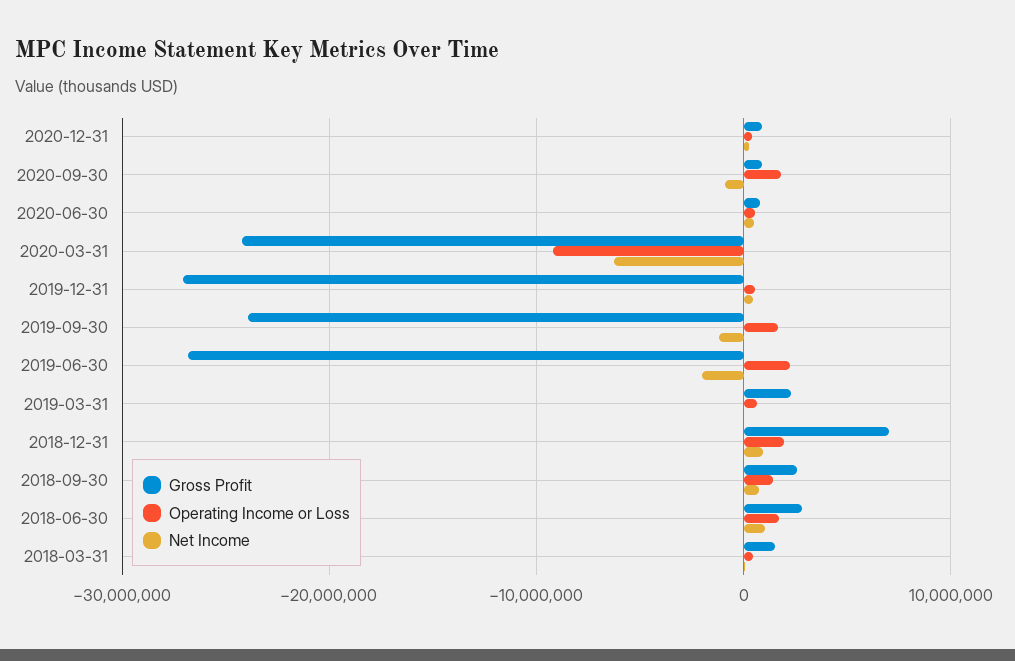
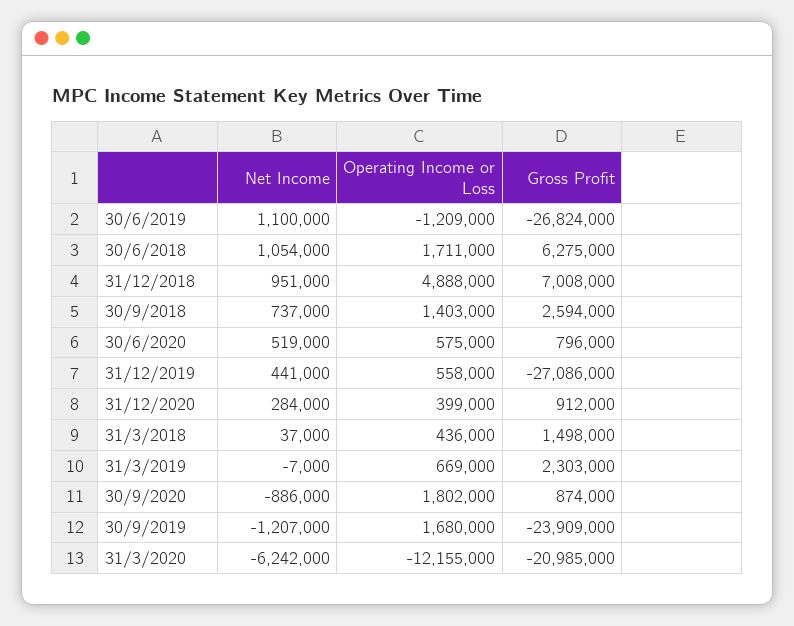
  {
    "Gross Profit": {
      "2020-12-31": 912000,
      "2020-09-30": 874000,
      "2020-06-30": 796000,
-     "2020-03-31": -24000000,
+     "2020-03-31": -20985000,
      "2019-12-31": -27086000,
      "2019-09-30": -23909000,
      "2019-06-30": -26824000,
      "2019-03-31": 2303000,
      "2018-12-31": 7008000,
      "2018-09-30": 2594000,
-     "2018-06-30": 3000000,
+     "2018-06-30": 6275000,
      "2018-03-31": 1498000
    },
    "Operating Income or Loss": {
      "2020-12-31": 399000,
      "2020-09-30": 1802000,
      "2020-06-30": 575000,
-     "2020-03-31": -9000000,
+     "2020-03-31": -12155000,
      "2019-12-31": 558000,
      "2019-09-30": 1680000,
-     "2019-06-30": 2000000,
+     "2019-06-30": -1209000,
      "2019-03-31": 669000,
-     "2018-12-31": 2000000,
+     "2018-12-31": 4888000,
      "2018-09-30": 1403000,
      "2018-06-30": 1711000,
      "2018-03-31": 436000
    },
    "Net Income": {
      "2020-12-31": 284000,
      "2020-09-30": -886000,
      "2020-06-30": 519000,
      "2020-03-31": -6242000,
      "2019-12-31": 441000,
      "2019-09-30": -1207000,
-     "2019-06-30": -2000000,
+     "2019-06-30": 1100000,
      "2019-03-31": -7000,
      "2018-12-31": 951000,
      "2018-09-30": 737000,
      "2018-06-30": 1054000,
      "2018-03-31": 37000
    }
  }

